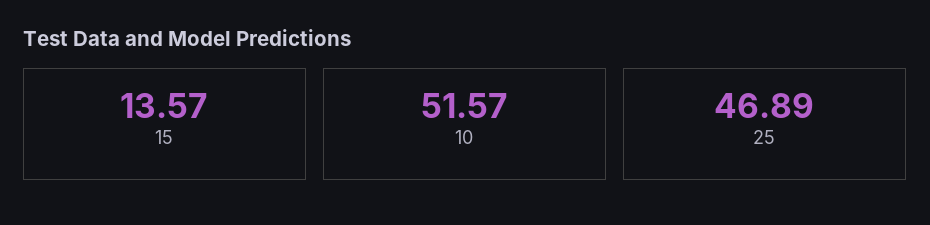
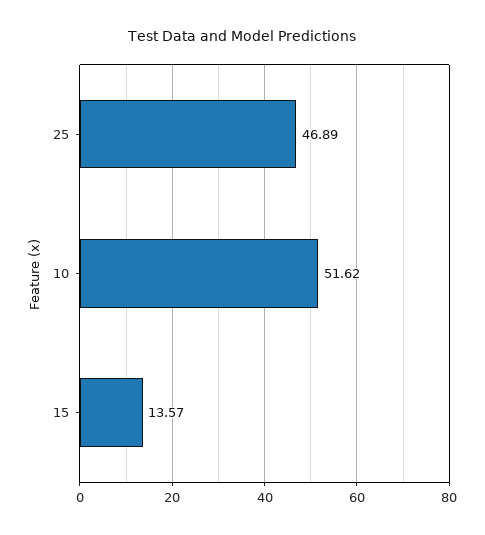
  {
    "15": 13.57,
-   "10": 51.57,
+   "10": 51.62,
    "25": 46.89
  }

